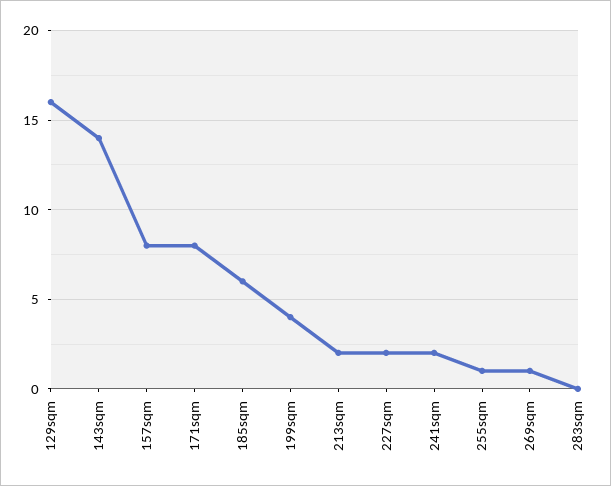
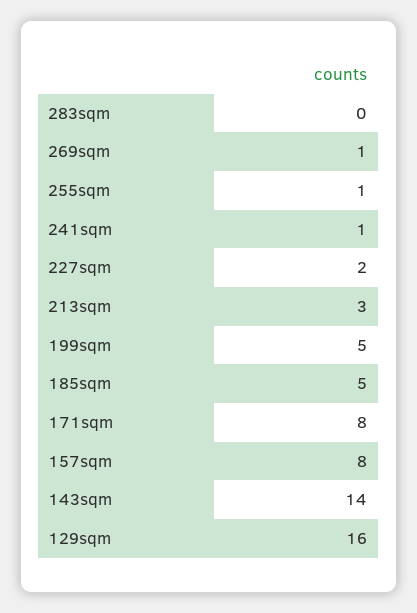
  {
    "129sqm": 16,
    "143sqm": 14,
    "157sqm": 8,
    "171sqm": 8,
-   "185sqm": 6,
+   "185sqm": 5,
-   "199sqm": 4,
+   "199sqm": 5,
-   "213sqm": 2,
+   "213sqm": 3,
    "227sqm": 2,
-   "241sqm": 2,
+   "241sqm": 1,
    "255sqm": 1,
    "269sqm": 1,
    "283sqm": 0
  }

